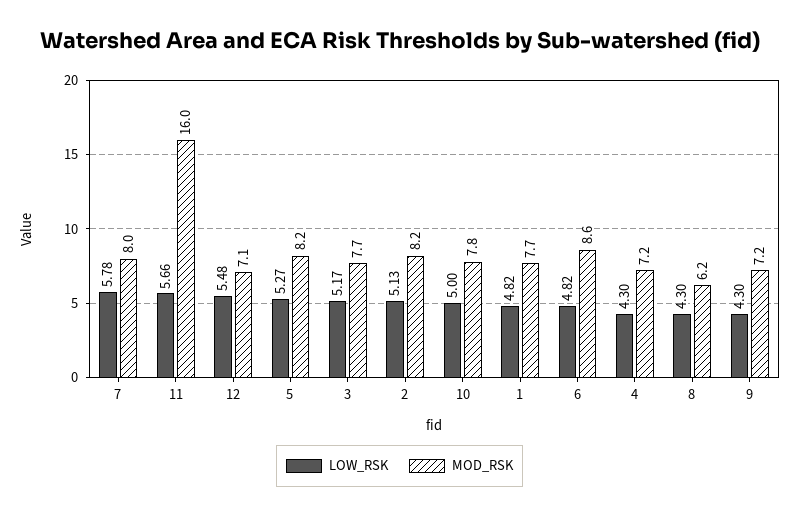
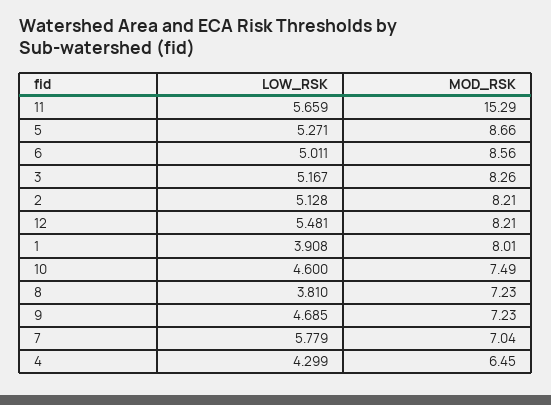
  {
    "LOW_RSK": {
      "7": 5.779,
      "11": 5.659,
      "12": 5.481,
      "5": 5.271,
      "3": 5.167,
      "2": 5.128,
-     "10": 5,
+     "10": 4.6,
-     "1": 4.82,
+     "1": 3.908,
-     "6": 4.82,
+     "6": 5.011,
      "4": 4.299,
-     "8": 4.3,
+     "8": 3.81,
-     "9": 4.3
+     "9": 4.685
    },
    "MOD_RSK": {
-     "7": 8,
+     "7": 7.04,
-     "11": 16,
+     "11": 15.29,
-     "12": 7.1,
+     "12": 8.21,
-     "5": 8.2,
+     "5": 8.66,
-     "3": 7.7,
+     "3": 8.26,
      "2": 8.21,
-     "10": 7.8,
+     "10": 7.49,
-     "1": 7.7,
+     "1": 8.01,
      "6": 8.56,
-     "4": 7.2,
+     "4": 6.45,
-     "8": 6.2,
+     "8": 7.23,
      "9": 7.23
    }
  }

